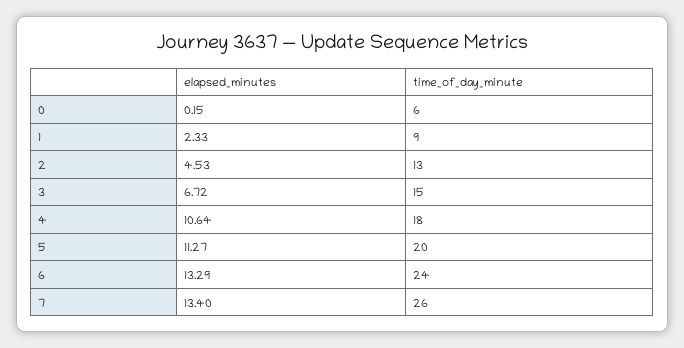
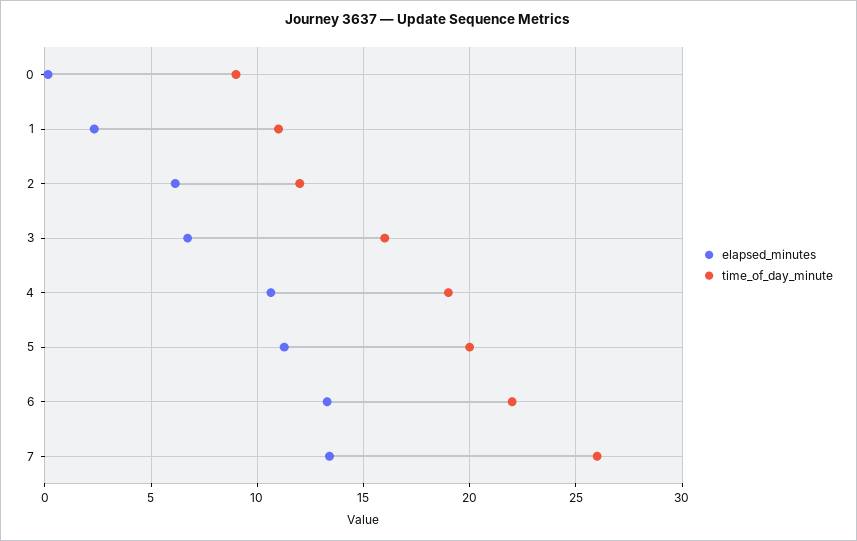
  {
    "elapsed_minutes": {
      "0": 0.15,
      "1": 2.33,
-     "2": 4.53,
+     "2": 6,
      "3": 6.72,
      "4": 10.64,
      "5": 11.27,
      "6": 13.29,
      "7": 13.4
    },
    "time_of_day_minute": {
-     "0": 6,
+     "0": 9,
-     "1": 9,
+     "1": 11,
-     "2": 13,
+     "2": 12,
-     "3": 15,
+     "3": 16,
-     "4": 18,
+     "4": 19,
      "5": 20,
-     "6": 24,
+     "6": 22,
      "7": 26
    }
  }

